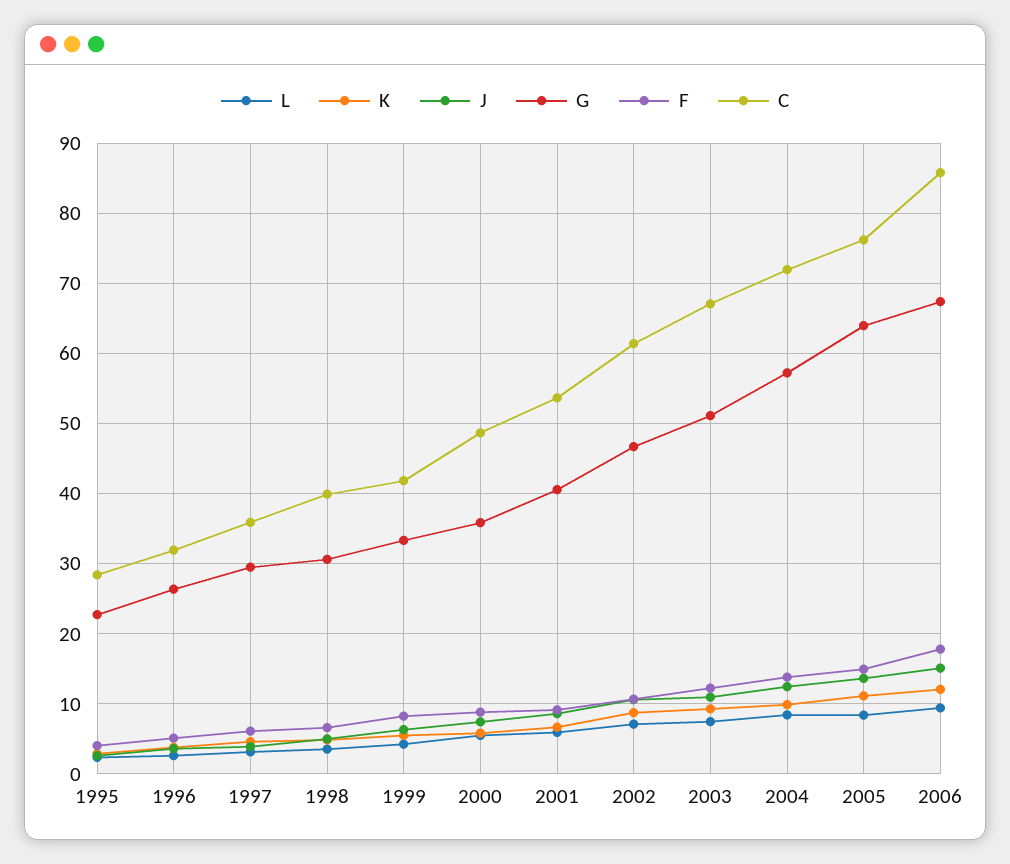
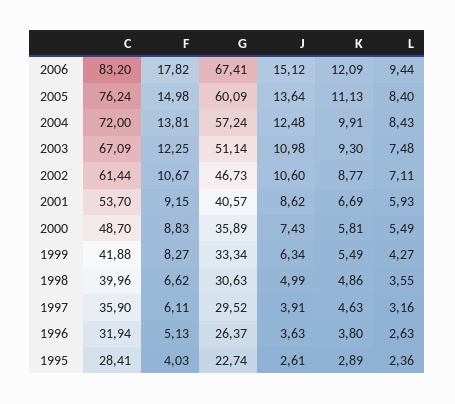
  {
    "L": {
      "1995": 2.36,
      "1996": 2.63,
      "1997": 3.16,
      "1998": 3.55,
      "1999": 4.27,
      "2000": 5.49,
      "2001": 5.93,
      "2002": 7.11,
      "2003": 7.48,
      "2004": 8.43,
      "2005": 8.4,
      "2006": 9.44
    },
    "K": {
      "1995": 2.89,
      "1996": 3.8,
      "1997": 4.63,
      "1998": 4.86,
      "1999": 5.49,
      "2000": 5.81,
      "2001": 6.69,
      "2002": 8.77,
      "2003": 9.3,
      "2004": 9.91,
      "2005": 11.13,
      "2006": 12.09
    },
    "J": {
      "1995": 2.61,
      "1996": 3.63,
      "1997": 3.91,
      "1998": 4.99,
      "1999": 6.34,
      "2000": 7.43,
      "2001": 8.62,
      "2002": 10.6,
      "2003": 10.98,
      "2004": 12.48,
      "2005": 13.64,
      "2006": 15.12
    },
    "G": {
      "1995": 22.74,
      "1996": 26.37,
      "1997": 29.52,
      "1998": 30.63,
      "1999": 33.34,
      "2000": 35.89,
      "2001": 40.57,
      "2002": 46.73,
      "2003": 51.14,
      "2004": 57.24,
-     "2005": 64,
+     "2005": 60.09,
      "2006": 67.41
    },
    "F": {
      "1995": 4.03,
      "1996": 5.13,
      "1997": 6.11,
      "1998": 6.62,
      "1999": 8.27,
      "2000": 8.83,
      "2001": 9.15,
      "2002": 10.67,
      "2003": 12.25,
      "2004": 13.81,
      "2005": 14.98,
      "2006": 17.82
    },
    "C": {
      "1995": 28.41,
      "1996": 31.94,
      "1997": 35.9,
      "1998": 39.96,
      "1999": 41.88,
      "2000": 48.7,
      "2001": 53.7,
      "2002": 61.44,
      "2003": 67.09,
      "2004": 72,
      "2005": 76.24,
-     "2006": 86
+     "2006": 83.2
    }
  }

